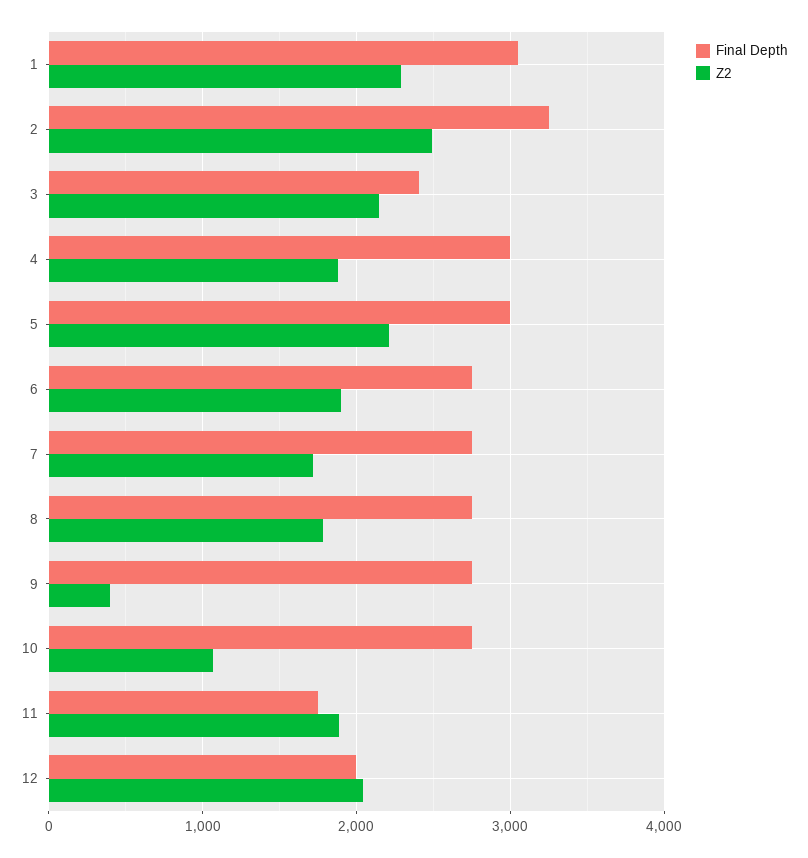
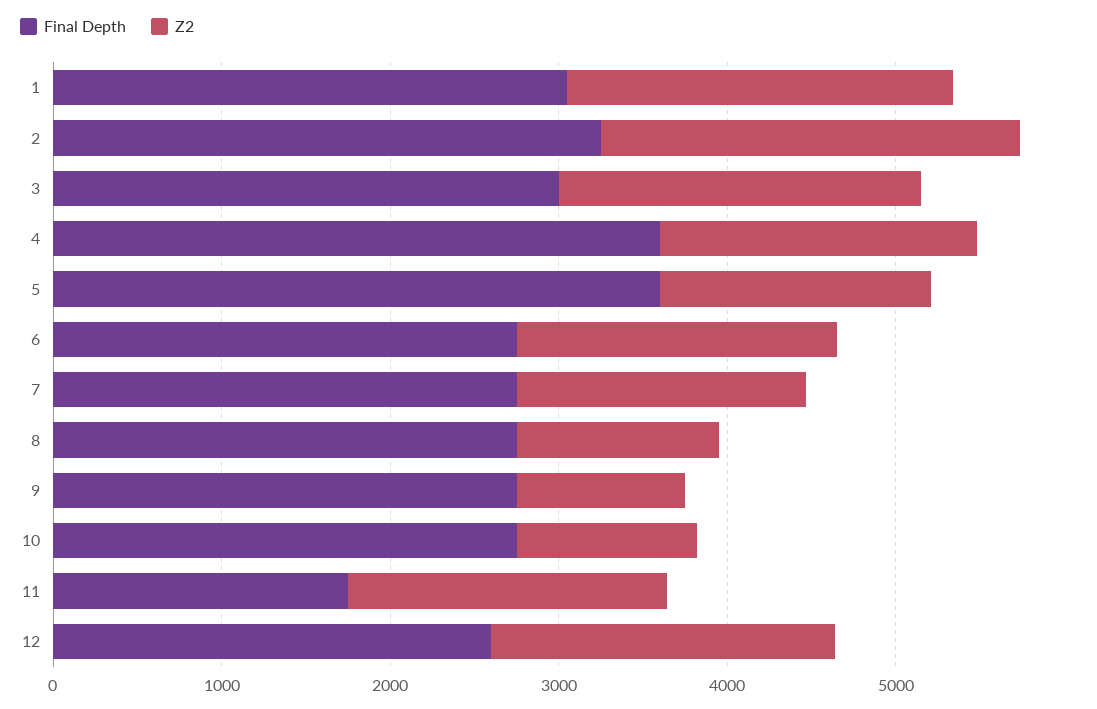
  {
    "Final Depth": {
      "1": 3100,
      "2": 3300,
-     "3": 2400,
+     "3": 3000,
-     "4": 3000,
+     "4": 3600,
-     "5": 3000,
+     "5": 3600,
      "6": 2800,
      "7": 2800,
      "8": 2800,
      "9": 2800,
      "10": 2800,
      "11": 1800,
-     "12": 2000
+     "12": 2600
    },
    "Z2": {
      "1": 2300,
      "2": 2500,
      "3": 2200,
      "4": 1900,
-     "5": 2200,
+     "5": 1600,
      "6": 1900,
      "7": 1700,
-     "8": 1800,
+     "8": 1200,
-     "9": 400,
+     "9": 1000,
      "10": 1100,
      "11": 1900,
      "12": 2000
    }
  }

